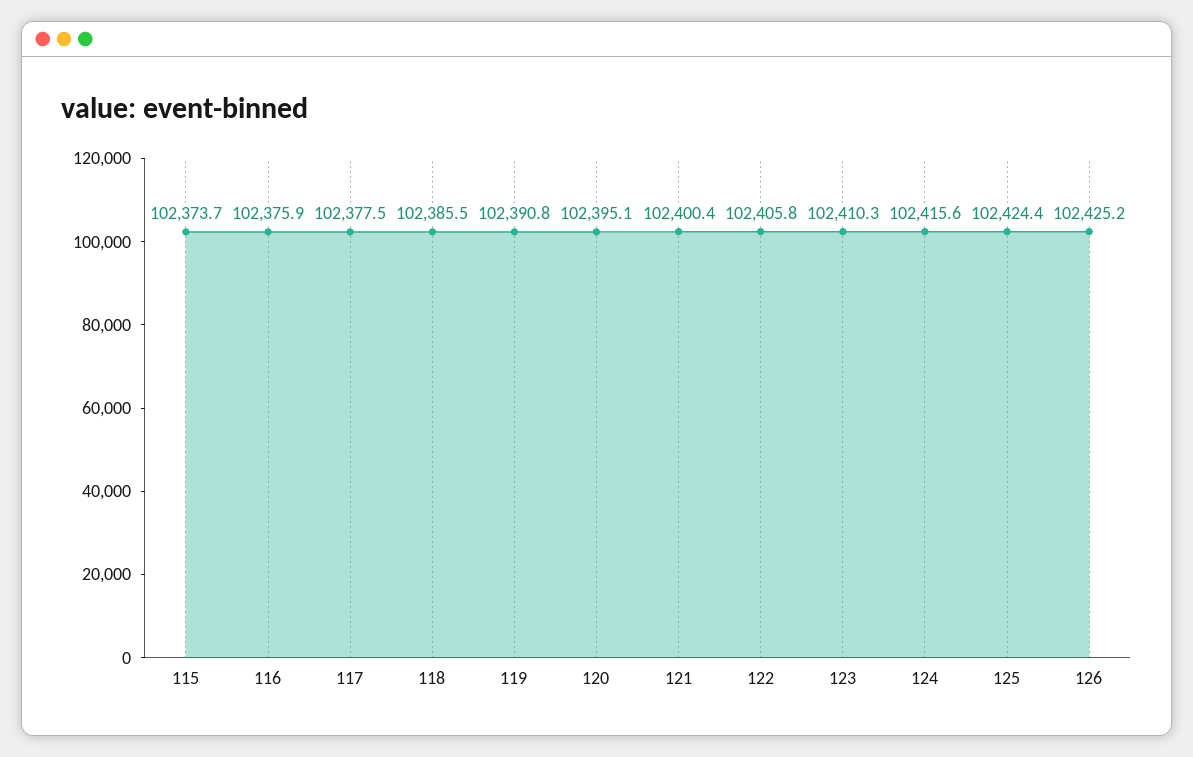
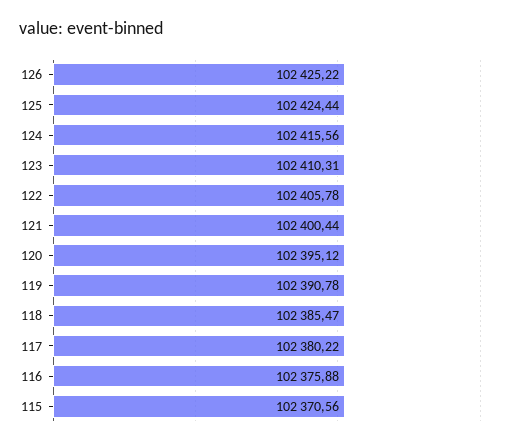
  {
-   "115": 102373.7,
+   "115": 102370.56,
    "116": 102375.88,
-   "117": 102377.5,
+   "117": 102380.22,
    "118": 102385.47,
    "119": 102390.78,
    "120": 102395.12,
    "121": 102400.44,
    "122": 102405.78,
    "123": 102410.31,
    "124": 102415.56,
    "125": 102424.44,
    "126": 102425.22
  }

